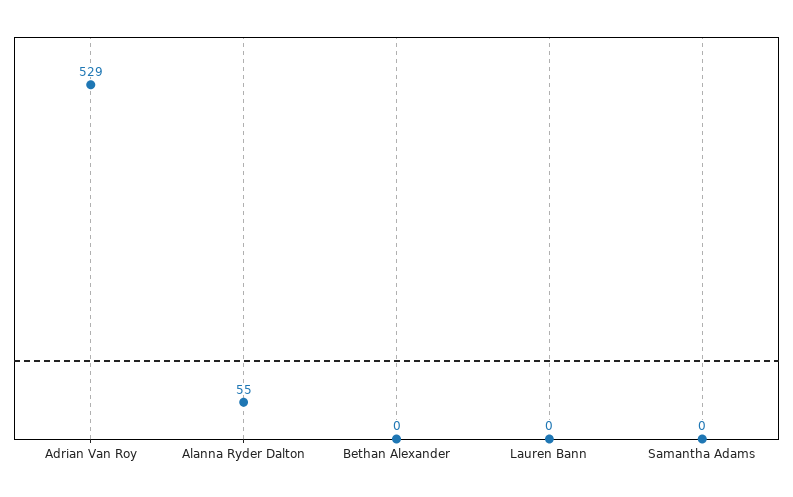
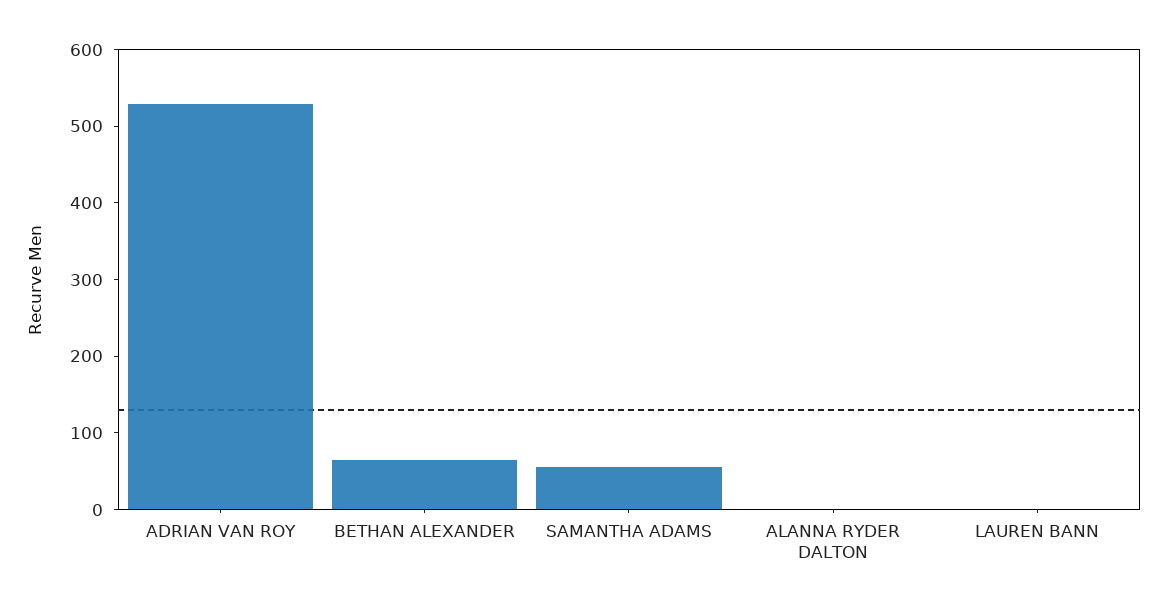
  {
    "Adrian Van Roy": 529,
-   "Alanna Ryder Dalton": 55,
+   "Alanna Ryder Dalton": 0,
-   "Bethan Alexander": 0,
+   "Bethan Alexander": 60,
    "Lauren Bann": 0,
-   "Samantha Adams": 0
+   "Samantha Adams": 60
  }

